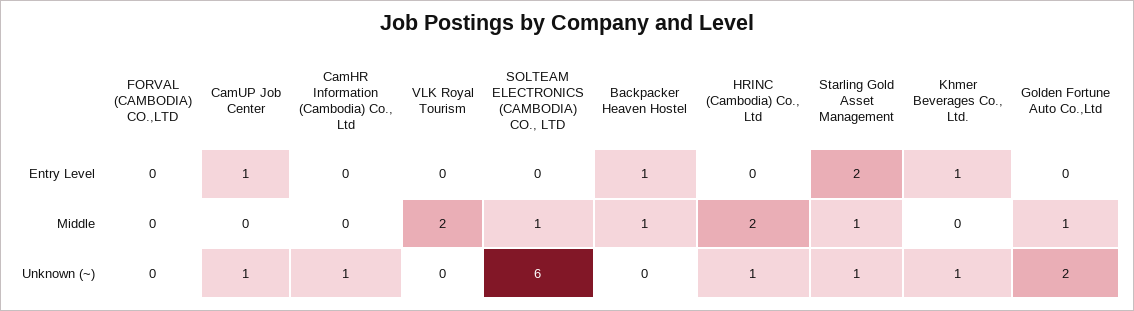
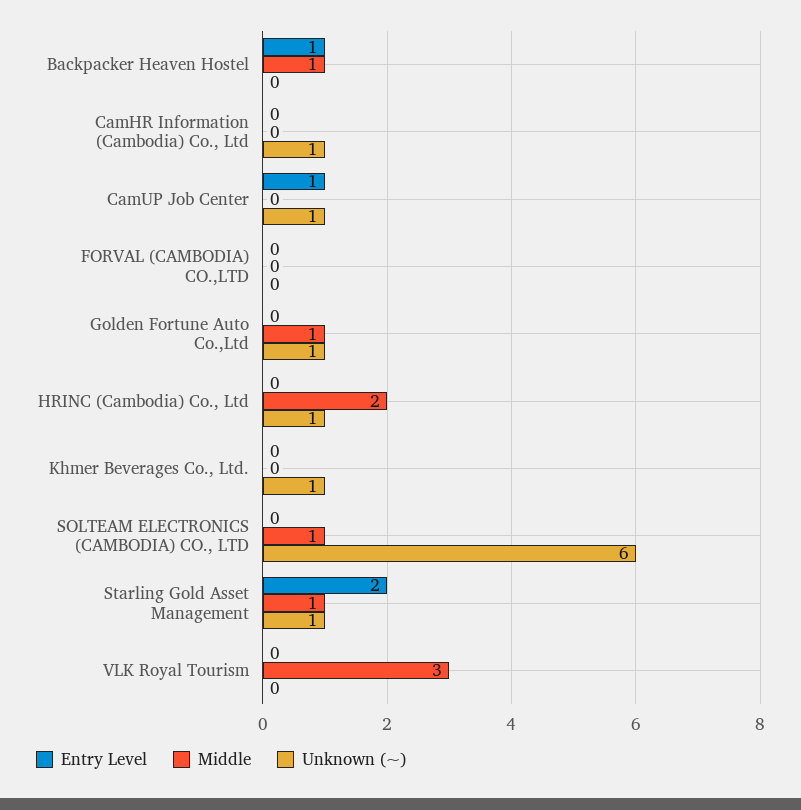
  {
    "Entry Level": {
      "FORVAL (CAMBODIA) CO.,LTD": 0,
      "CamUP Job Center": 1,
      "CamHR Information (Cambodia) Co., Ltd": 0,
      "VLK Royal Tourism": 0,
      "SOLTEAM ELECTRONICS (CAMBODIA) CO., LTD": 0,
      "Backpacker Heaven Hostel": 1,
      "HRINC (Cambodia) Co., Ltd": 0,
      "Starling Gold Asset Management": 2,
-     "Khmer Beverages Co., Ltd.": 1,
+     "Khmer Beverages Co., Ltd.": 0,
      "Golden Fortune Auto Co.,Ltd": 0
    },
    "Middle": {
      "FORVAL (CAMBODIA) CO.,LTD": 0,
      "CamUP Job Center": 0,
      "CamHR Information (Cambodia) Co., Ltd": 0,
-     "VLK Royal Tourism": 2,
+     "VLK Royal Tourism": 3,
      "SOLTEAM ELECTRONICS (CAMBODIA) CO., LTD": 1,
      "Backpacker Heaven Hostel": 1,
      "HRINC (Cambodia) Co., Ltd": 2,
      "Starling Gold Asset Management": 1,
      "Khmer Beverages Co., Ltd.": 0,
      "Golden Fortune Auto Co.,Ltd": 1
    },
    "Unknown (~)": {
      "FORVAL (CAMBODIA) CO.,LTD": 0,
      "CamUP Job Center": 1,
      "CamHR Information (Cambodia) Co., Ltd": 1,
      "VLK Royal Tourism": 0,
      "SOLTEAM ELECTRONICS (CAMBODIA) CO., LTD": 6,
      "Backpacker Heaven Hostel": 0,
      "HRINC (Cambodia) Co., Ltd": 1,
      "Starling Gold Asset Management": 1,
      "Khmer Beverages Co., Ltd.": 1,
-     "Golden Fortune Auto Co.,Ltd": 2
+     "Golden Fortune Auto Co.,Ltd": 1
    }
  }

